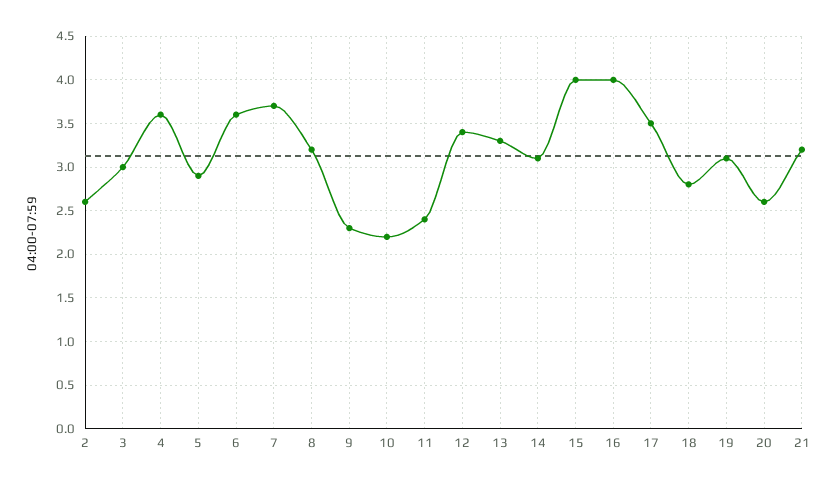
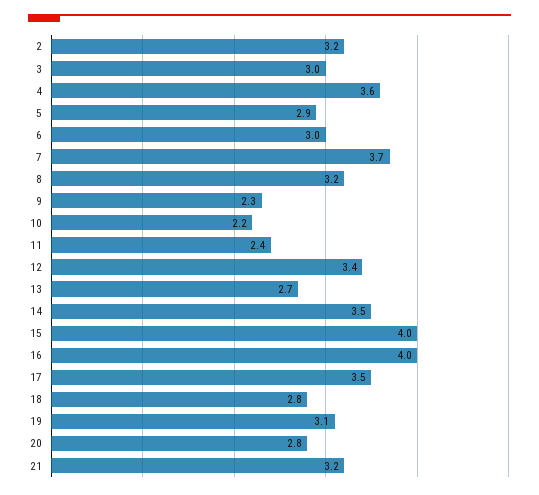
  {
-   "2": 2.6,
+   "2": 3.2,
    "3": 3,
    "4": 3.6,
    "5": 2.9,
-   "6": 3.6,
+   "6": 3,
    "7": 3.7,
    "8": 3.2,
    "9": 2.3,
    "10": 2.2,
    "11": 2.4,
    "12": 3.4,
-   "13": 3.3,
+   "13": 2.7,
-   "14": 3.1,
+   "14": 3.5,
    "15": 4,
    "16": 4,
    "17": 3.5,
    "18": 2.8,
    "19": 3.1,
-   "20": 2.6,
+   "20": 2.8,
    "21": 3.2
  }

